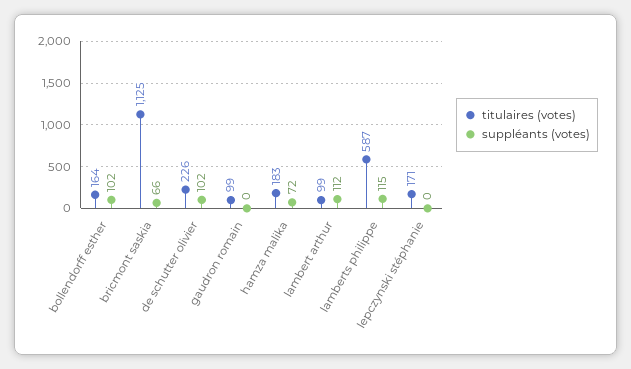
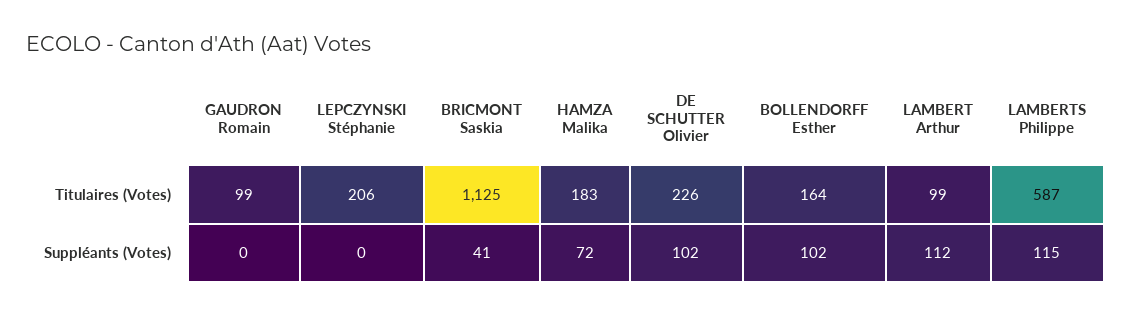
  {
    "titulaires (votes)": {
      "bollendorff esther": 164,
      "bricmont saskia": 1125,
      "de schutter olivier": 226,
      "gaudron romain": 99,
      "hamza malika": 183,
      "lambert arthur": 99,
      "lamberts philippe": 587,
-     "lepczynski stéphanie": 171
+     "lepczynski stéphanie": 206
    },
    "suppléants (votes)": {
      "bollendorff esther": 102,
-     "bricmont saskia": 66,
+     "bricmont saskia": 41,
      "de schutter olivier": 102,
      "gaudron romain": 0,
      "hamza malika": 72,
      "lambert arthur": 112,
      "lamberts philippe": 115,
      "lepczynski stéphanie": 0
    }
  }

